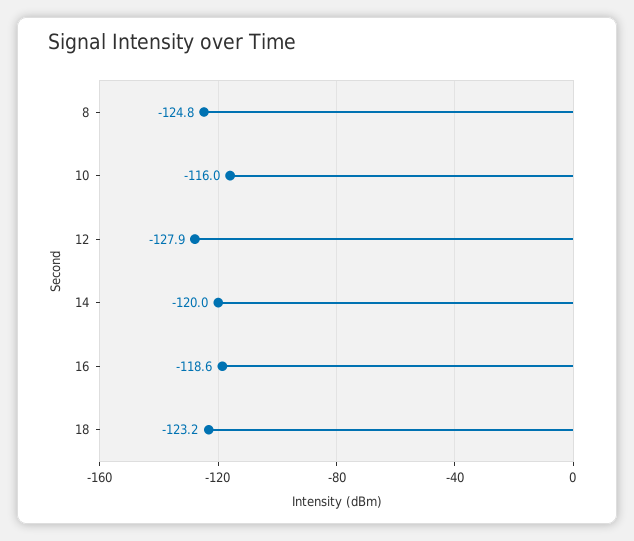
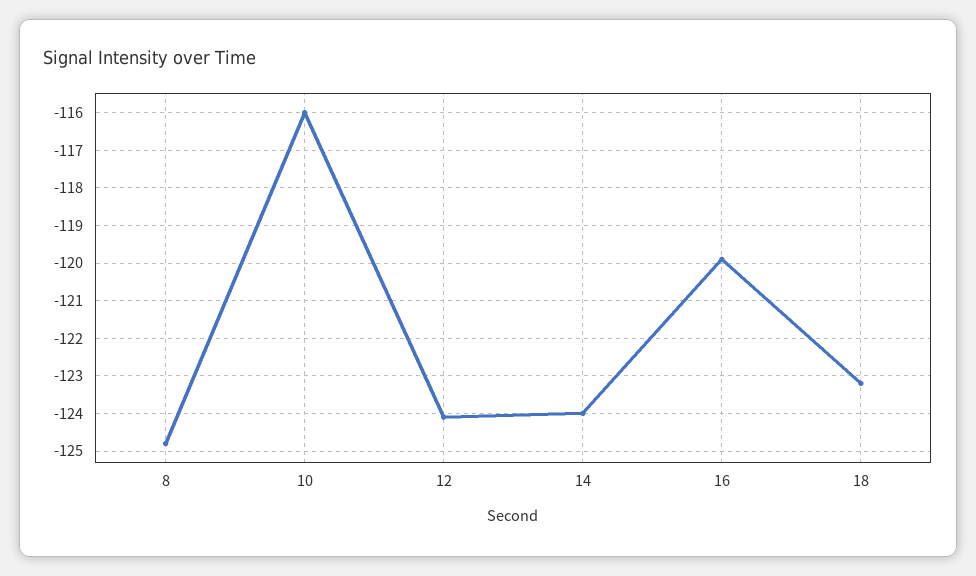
  {
    "8": -124.8,
    "10": -116,
-   "12": -127.9,
+   "12": -124,
-   "14": -120,
+   "14": -124,
-   "16": -118.6,
+   "16": -120,
    "18": -123.2
  }

